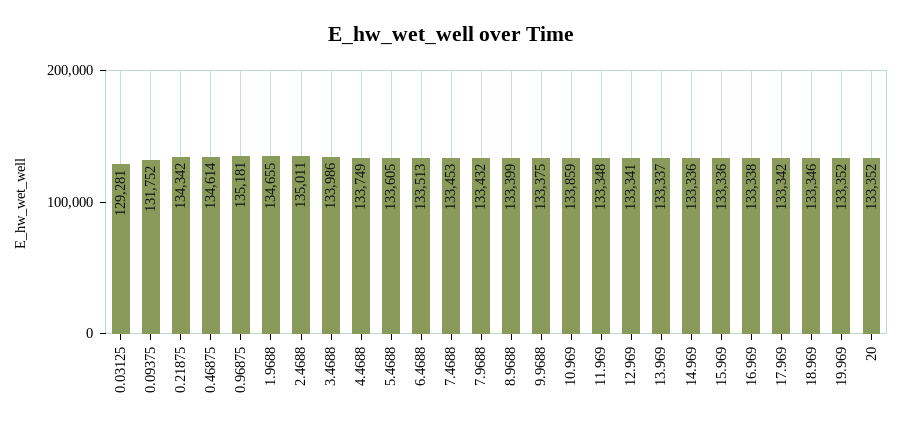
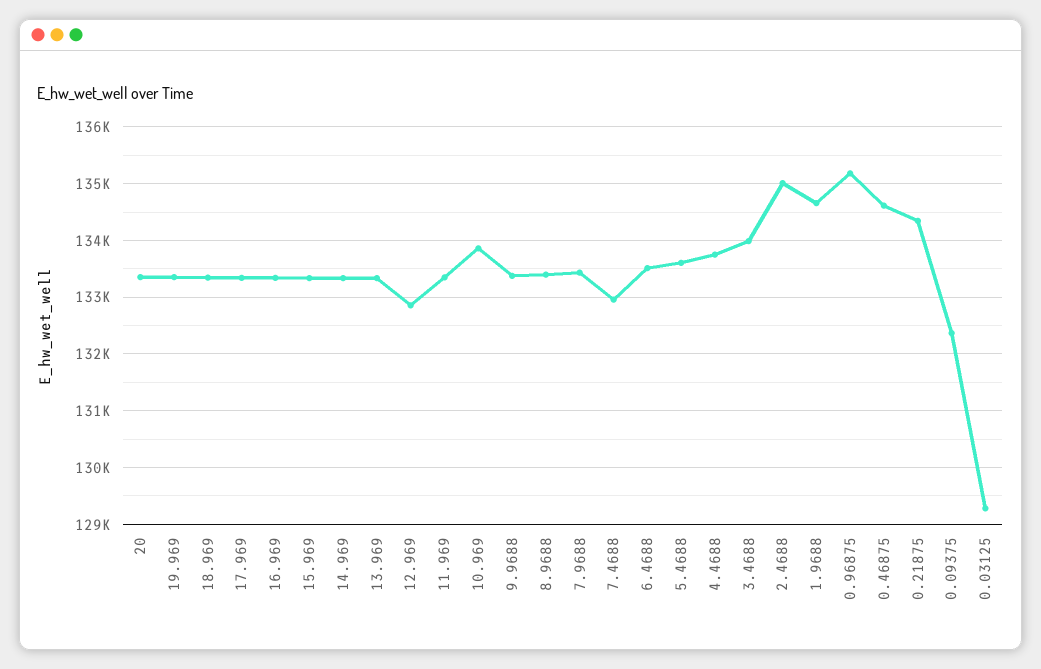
  {
    "0.03125": 129281,
-   "0.09375": 131752,
+   "0.09375": 132400,
    "0.21875": 134342,
    "0.46875": 134614,
    "0.96875": 135181,
    "1.9688": 134655,
    "2.4688": 135011,
    "3.4688": 133986,
    "4.4688": 133749,
    "5.4688": 133605,
    "6.4688": 133513,
-   "7.4688": 133453,
+   "7.4688": 133000,
    "7.9688": 133432,
    "8.9688": 133399,
    "9.9688": 133375,
    "10.969": 133859,
    "11.969": 133348,
-   "12.969": 133341,
+   "12.969": 132800,
    "13.969": 133337,
    "14.969": 133336,
    "15.969": 133336,
    "16.969": 133338,
    "17.969": 133342,
    "18.969": 133346,
    "19.969": 133352,
    "20": 133352
  }

